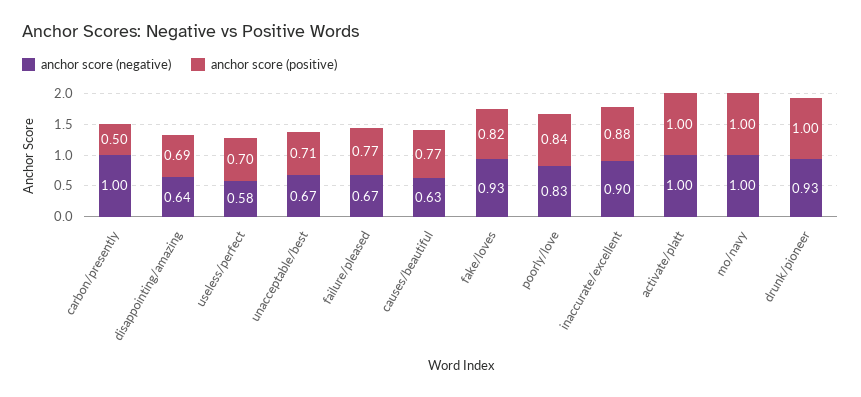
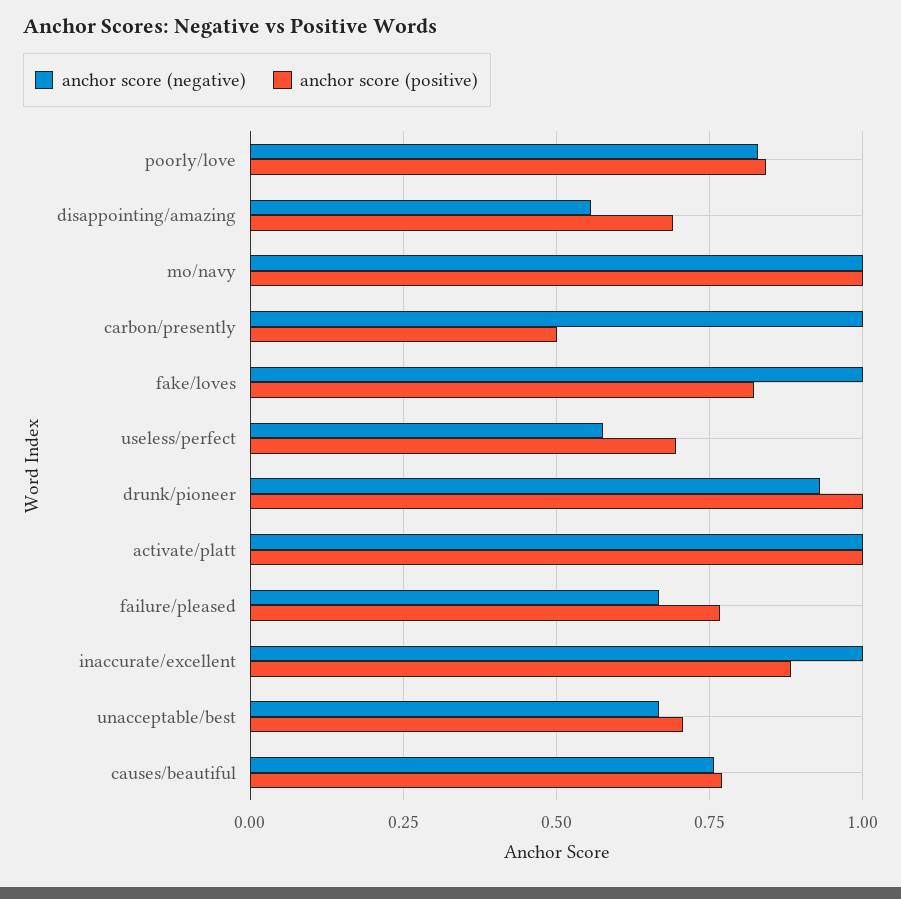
  {
    "anchor score (negative)": {
      "carbon/presently": 1,
-     "disappointing/amazing": 0.64,
+     "disappointing/amazing": 0.55,
      "useless/perfect": 0.58,
      "unacceptable/best": 0.67,
      "failure/pleased": 0.67,
-     "causes/beautiful": 0.63,
+     "causes/beautiful": 0.75,
-     "fake/loves": 0.93,
+     "fake/loves": 1,
      "poorly/love": 0.83,
-     "inaccurate/excellent": 0.9,
+     "inaccurate/excellent": 1,
      "activate/platt": 1,
      "mo/navy": 1,
      "drunk/pioneer": 0.93
    },
    "anchor score (positive)": {
      "carbon/presently": 0.5,
      "disappointing/amazing": 0.69,
      "useless/perfect": 0.7,
      "unacceptable/best": 0.71,
      "failure/pleased": 0.77,
      "causes/beautiful": 0.77,
      "fake/loves": 0.82,
      "poorly/love": 0.84,
      "inaccurate/excellent": 0.88,
      "activate/platt": 1,
      "mo/navy": 1,
      "drunk/pioneer": 1
    }
  }

